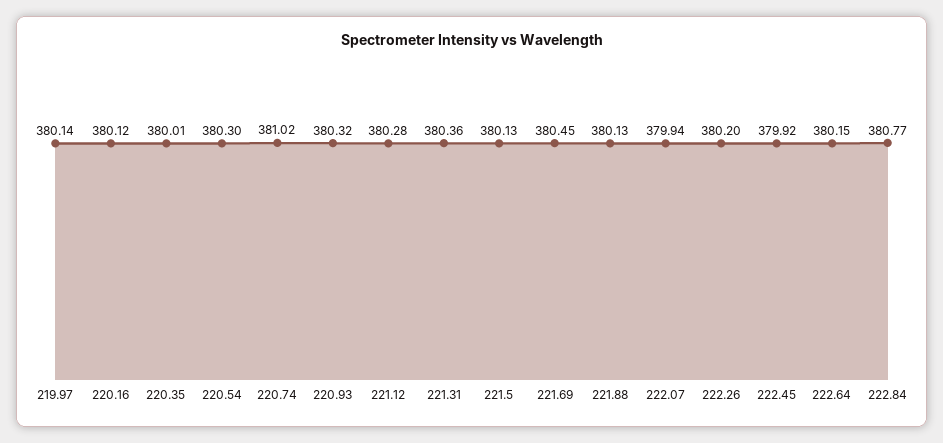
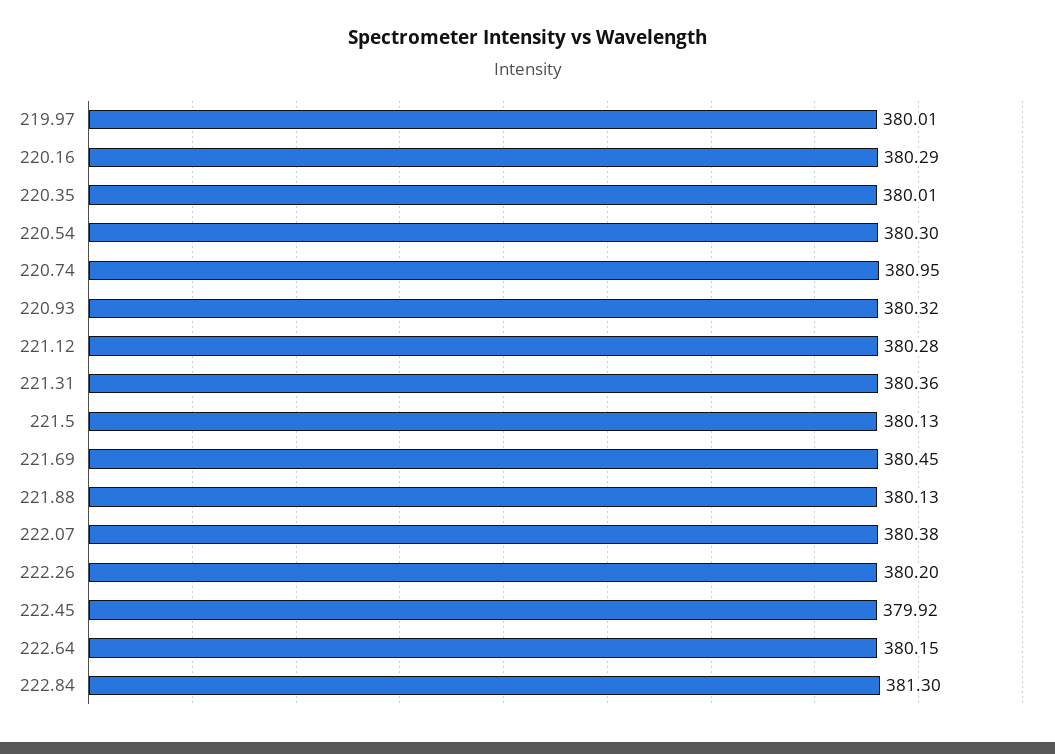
  {
-   "219.97": 380.14,
+   "219.97": 380.01,
-   "220.16": 380.12,
+   "220.16": 380.29,
    "220.35": 380.01,
    "220.54": 380.3,
-   "220.74": 381.02,
+   "220.74": 380.95,
    "220.93": 380.32,
    "221.12": 380.28,
    "221.31": 380.36,
    "221.5": 380.13,
    "221.69": 380.45,
    "221.88": 380.13,
-   "222.07": 379.94,
+   "222.07": 380.38,
    "222.26": 380.2,
    "222.45": 379.92,
    "222.64": 380.15,
-   "222.84": 380.77
+   "222.84": 381.3
  }

